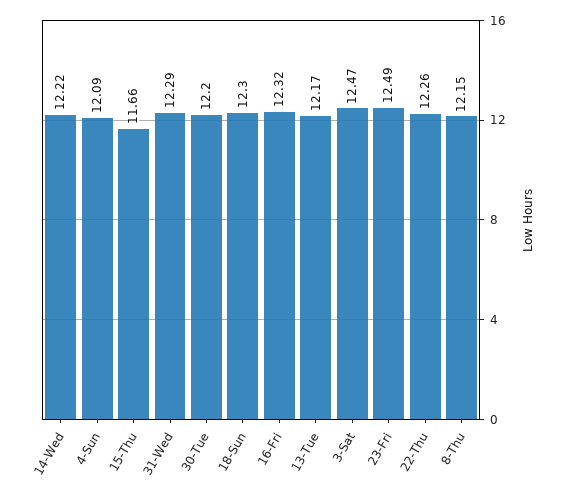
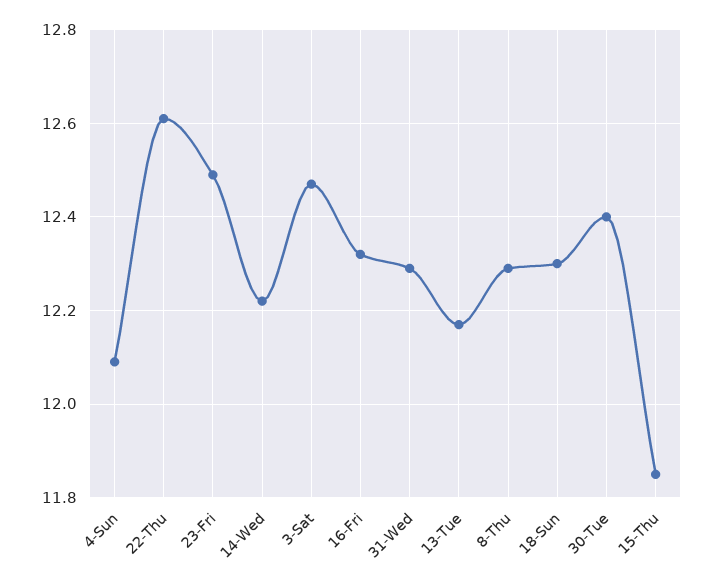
  {
    "14-Wed": 12.22,
    "4-Sun": 12.09,
-   "15-Thu": 11.66,
+   "15-Thu": 11.85,
    "31-Wed": 12.29,
-   "30-Tue": 12.2,
+   "30-Tue": 12.4,
    "18-Sun": 12.3,
    "16-Fri": 12.32,
    "13-Tue": 12.17,
    "3-Sat": 12.47,
    "23-Fri": 12.49,
-   "22-Thu": 12.26,
+   "22-Thu": 12.6,
-   "8-Thu": 12.15
+   "8-Thu": 12.3
  }

